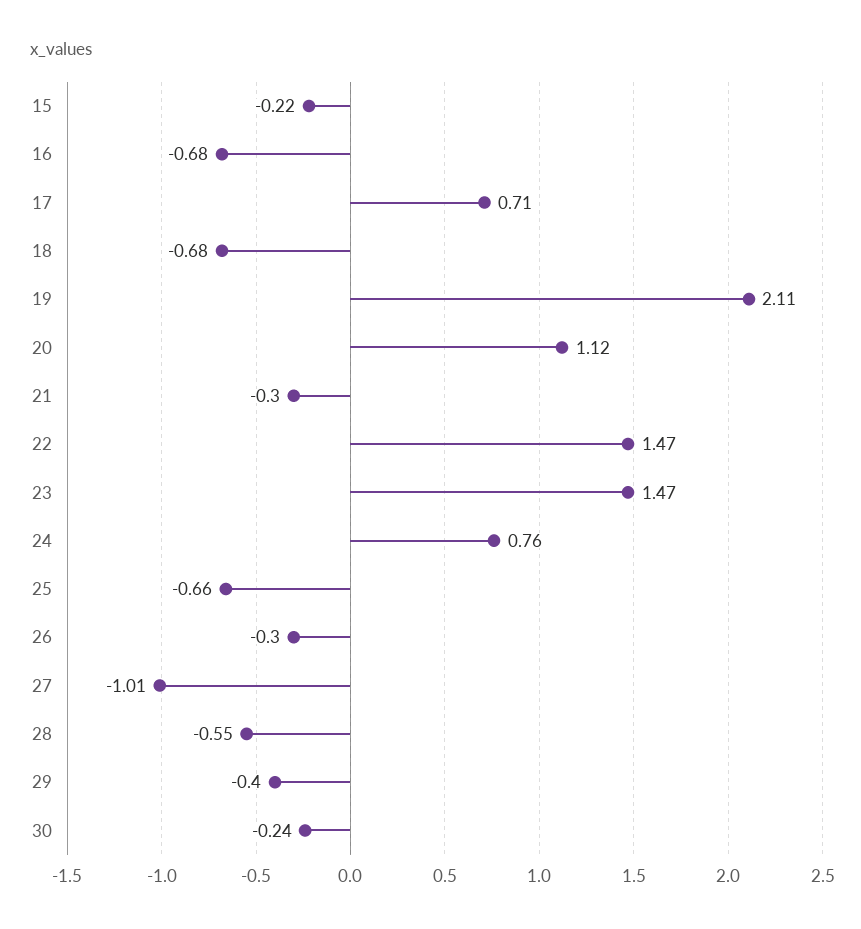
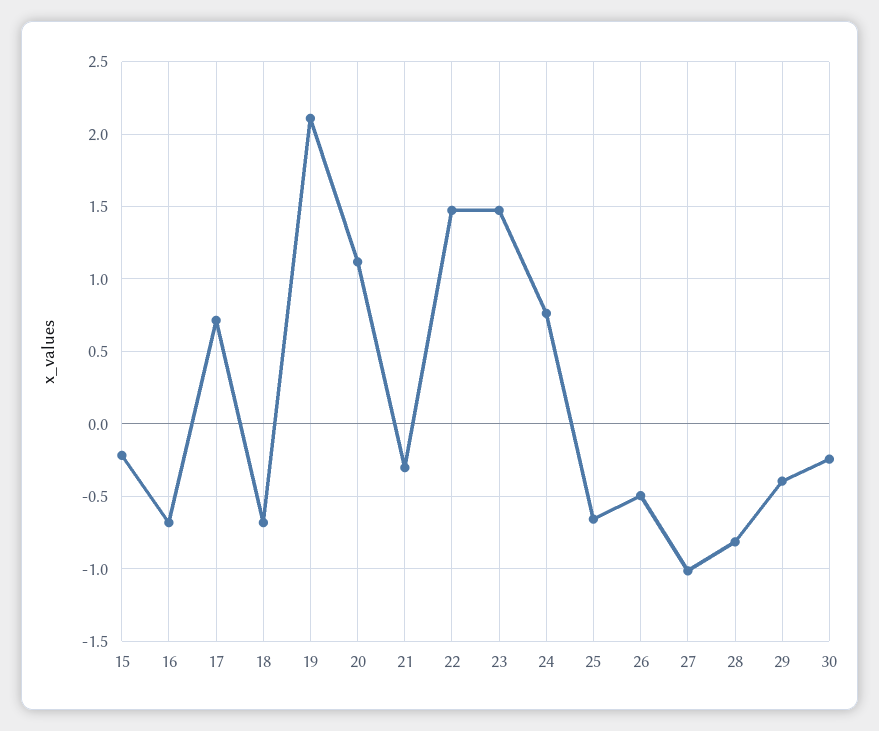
  {
    "15": -0.22,
    "16": -0.68,
    "17": 0.71,
    "18": -0.68,
    "19": 2.11,
    "20": 1.12,
    "21": -0.3,
    "22": 1.47,
    "23": 1.47,
    "24": 0.76,
    "25": -0.66,
-   "26": -0.3,
+   "26": -0.5,
    "27": -1.01,
-   "28": -0.55,
+   "28": -0.8,
    "29": -0.4,
    "30": -0.24
  }

